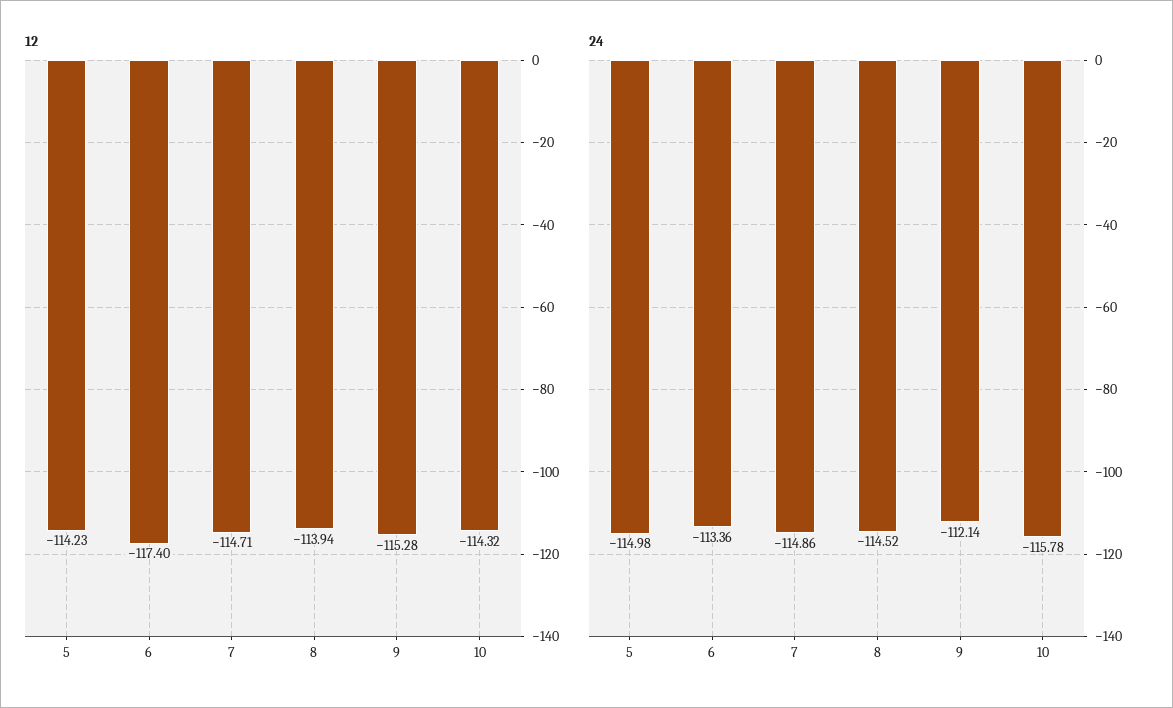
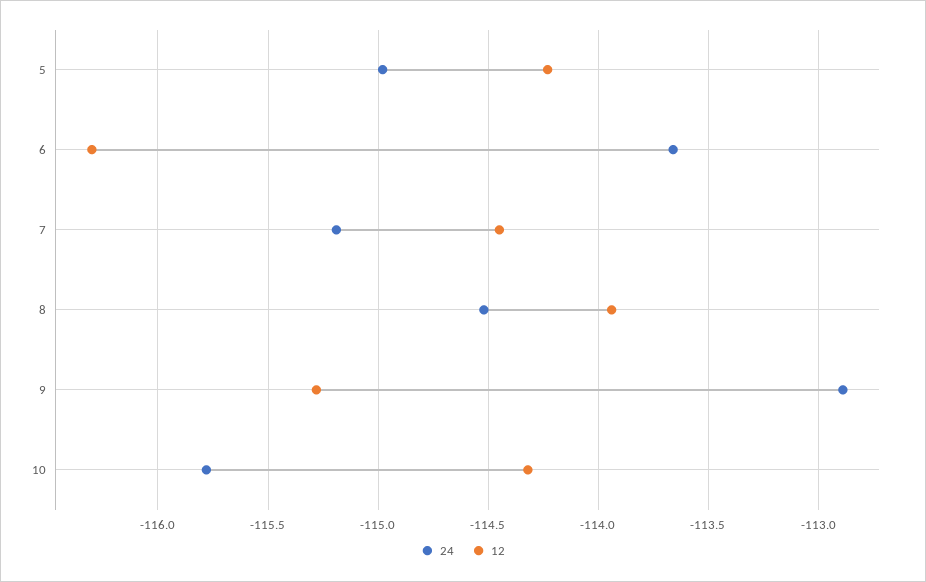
  {
    "12": {
      "5": -114.23,
-     "6": -117.4,
+     "6": -116.3,
-     "7": -114.71,
+     "7": -114.45,
      "8": -113.94,
      "9": -115.28,
      "10": -114.32
    },
    "24": {
      "5": -114.98,
-     "6": -113.36,
+     "6": -113.65,
-     "7": -114.86,
+     "7": -115.2,
      "8": -114.52,
-     "9": -112.14,
+     "9": -112.9,
      "10": -115.78
    }
  }

